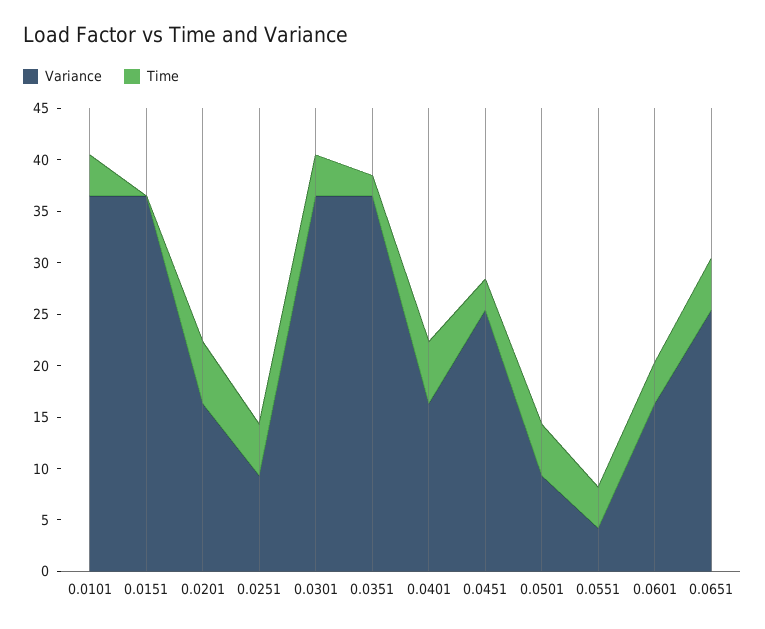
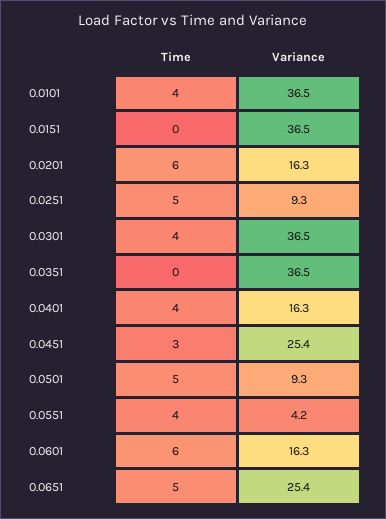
  {
    "Variance": {
      "0.0101": 36.5,
      "0.0151": 36.5,
      "0.0201": 16.3,
      "0.0251": 9.3,
      "0.0301": 36.5,
      "0.0351": 36.5,
      "0.0401": 16.3,
      "0.0451": 25.4,
      "0.0501": 9.3,
      "0.0551": 4.2,
      "0.0601": 16.3,
      "0.0651": 25.4
    },
    "Time": {
      "0.0101": 4,
      "0.0151": 0,
      "0.0201": 6,
      "0.0251": 5,
      "0.0301": 4,
-     "0.0351": 2,
+     "0.0351": 0,
-     "0.0401": 6,
+     "0.0401": 4,
      "0.0451": 3,
      "0.0501": 5,
      "0.0551": 4,
-     "0.0601": 4,
+     "0.0601": 6,
      "0.0651": 5
    }
  }

